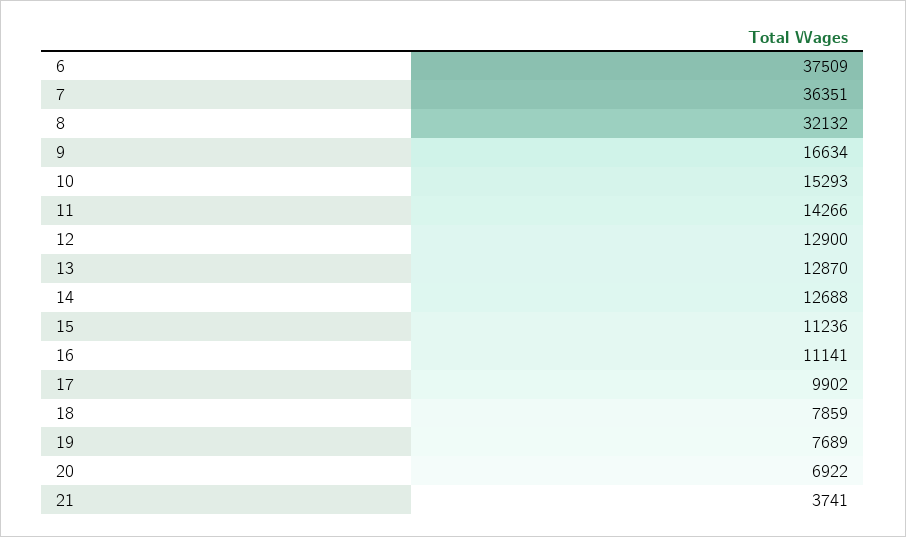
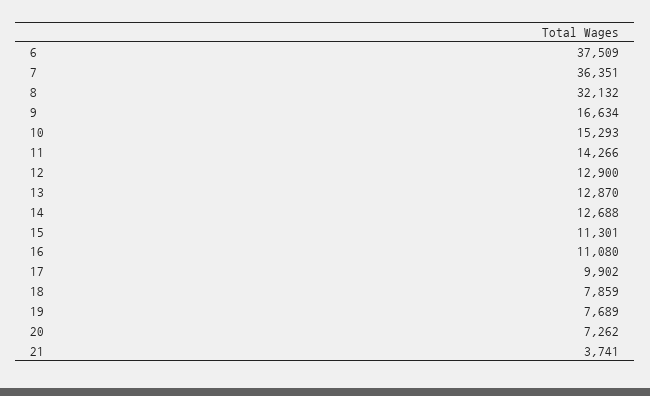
  {
    "6": 37509,
    "7": 36351,
    "8": 32132,
    "9": 16634,
    "10": 15293,
    "11": 14266,
    "12": 12900,
    "13": 12870,
    "14": 12688,
-   "15": 11236,
+   "15": 11301,
-   "16": 11141,
+   "16": 11080,
    "17": 9902,
    "18": 7859,
    "19": 7689,
-   "20": 6922,
+   "20": 7262,
    "21": 3741
  }

